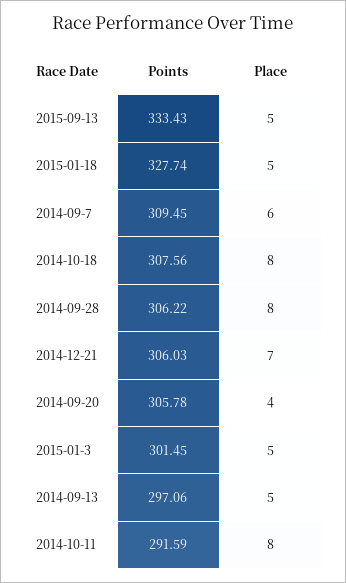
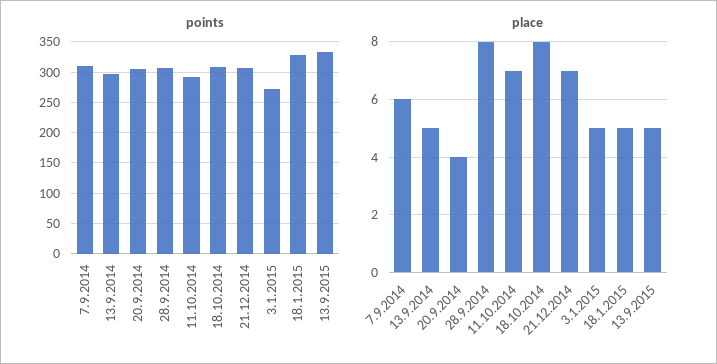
  {
    "Points": {
      "2015-09-13": 333.43,
      "2015-01-18": 327.74,
      "2014-09-7": 309.45,
      "2014-10-18": 307.56,
      "2014-09-28": 306.22,
      "2014-12-21": 306.03,
      "2014-09-20": 305.78,
-     "2015-01-3": 301.45,
+     "2015-01-3": 270,
      "2014-09-13": 297.06,
      "2014-10-11": 291.59
    },
    "Place": {
      "2015-09-13": 5,
      "2015-01-18": 5,
      "2014-09-7": 6,
      "2014-10-18": 8,
      "2014-09-28": 8,
      "2014-12-21": 7,
      "2014-09-20": 4,
      "2015-01-3": 5,
      "2014-09-13": 5,
-     "2014-10-11": 8
+     "2014-10-11": 7
    }
  }

